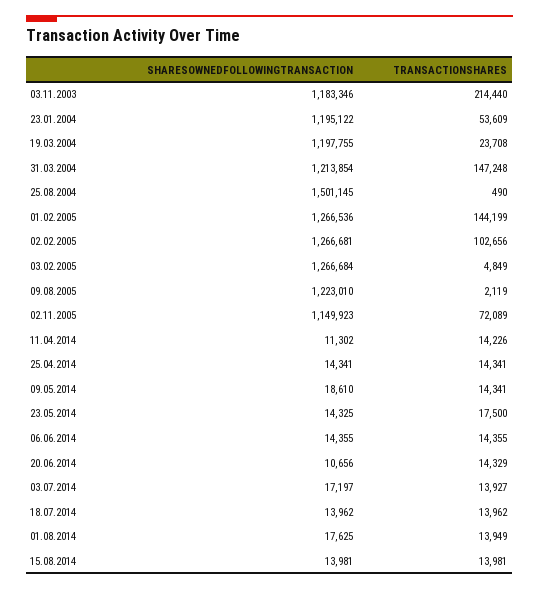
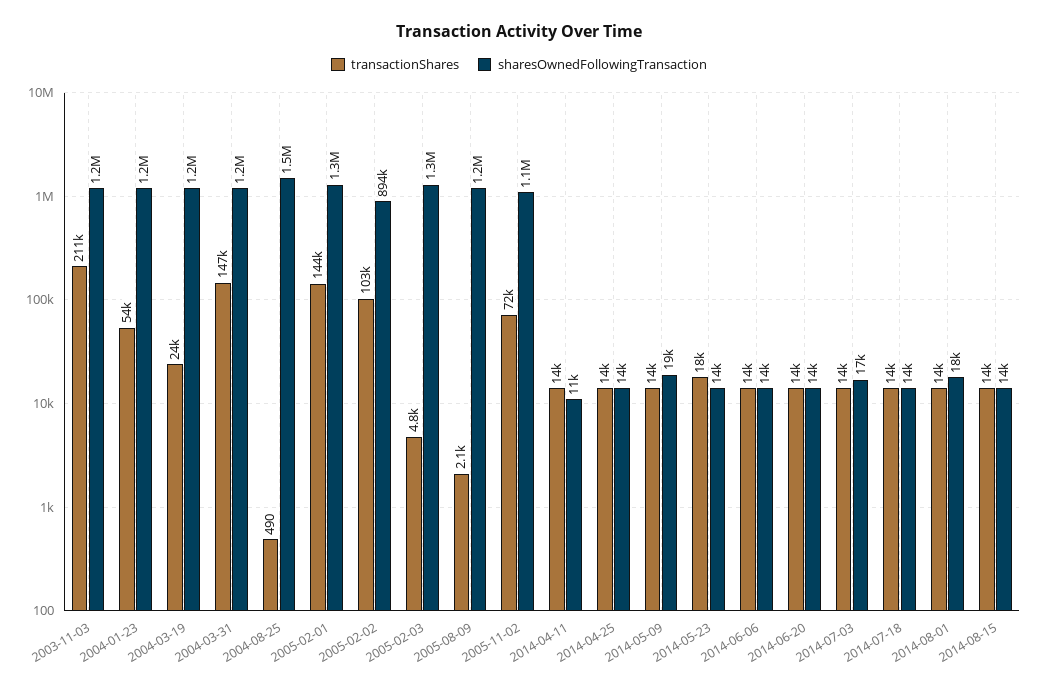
  {
    "SHARESOWNEDFOLLOWINGTRANSACTION": {
      "03.11.2003": 1183346,
      "23.01.2004": 1195122,
      "19.03.2004": 1197755,
      "31.03.2004": 1213854,
      "25.08.2004": 1501145,
      "01.02.2005": 1266536,
-     "02.02.2005": 1266681,
+     "02.02.2005": 894000,
      "03.02.2005": 1266684,
      "09.08.2005": 1223010,
      "02.11.2005": 1149923,
      "11.04.2014": 11302,
      "25.04.2014": 14341,
      "09.05.2014": 18610,
      "23.05.2014": 14325,
      "06.06.2014": 14355,
-     "20.06.2014": 10656,
+     "20.06.2014": 14000,
      "03.07.2014": 17197,
      "18.07.2014": 13962,
      "01.08.2014": 17625,
      "15.08.2014": 13981
    },
    "TRANSACTIONSHARES": {
-     "03.11.2003": 214440,
+     "03.11.2003": 211000,
      "23.01.2004": 53609,
      "19.03.2004": 23708,
      "31.03.2004": 147248,
      "25.08.2004": 490,
      "01.02.2005": 144199,
      "02.02.2005": 102656,
      "03.02.2005": 4849,
      "09.08.2005": 2119,
      "02.11.2005": 72089,
      "11.04.2014": 14226,
      "25.04.2014": 14341,
      "09.05.2014": 14341,
      "23.05.2014": 17500,
      "06.06.2014": 14355,
      "20.06.2014": 14329,
      "03.07.2014": 13927,
      "18.07.2014": 13962,
      "01.08.2014": 13949,
      "15.08.2014": 13981
    }
  }

